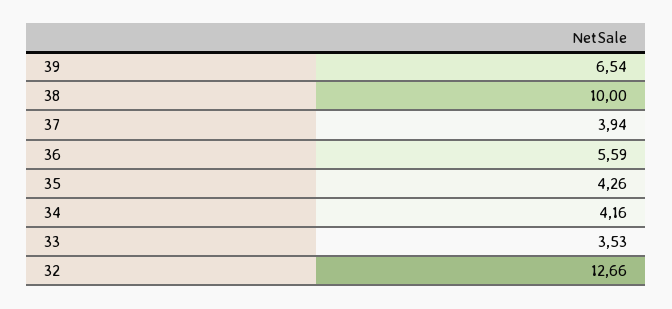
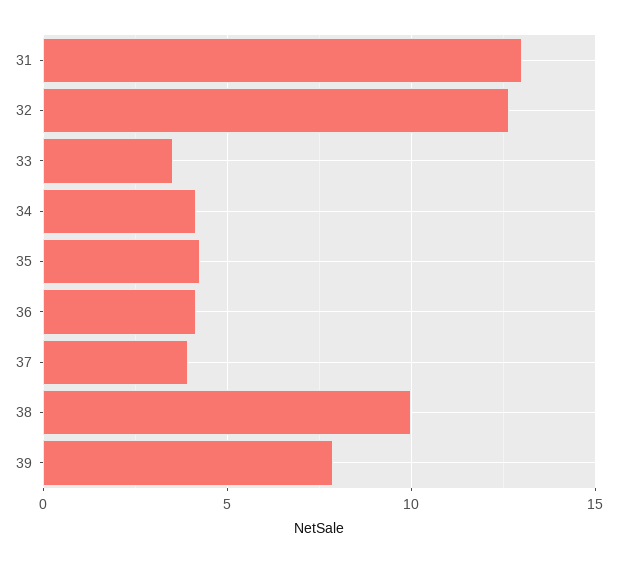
  {
-   "39": 6.54,
+   "39": 8,
    "38": 10,
    "37": 3.94,
-   "36": 5.59,
+   "36": 4,
    "35": 4.26,
    "34": 4.16,
    "33": 3.53,
-   "32": 12.66
+   "32": 12.66,
+   "31": 13
  }

